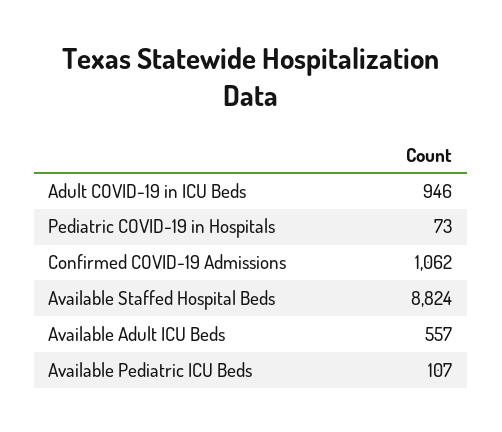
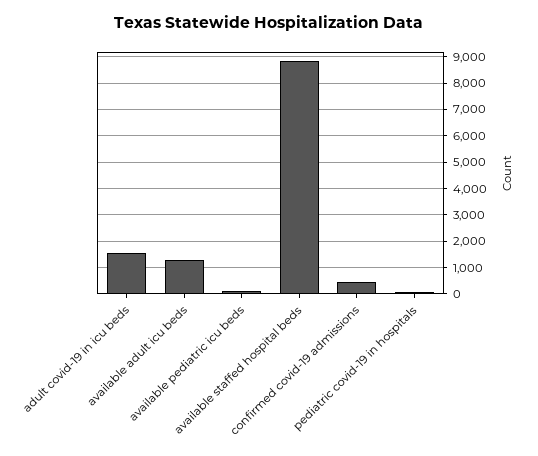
  {
-   "Adult COVID-19 in ICU Beds": 946,
+   "Adult COVID-19 in ICU Beds": 1500,
    "Pediatric COVID-19 in Hospitals": 73,
-   "Confirmed COVID-19 Admissions": 1062,
+   "Confirmed COVID-19 Admissions": 500,
    "Available Staffed Hospital Beds": 8824,
-   "Available Adult ICU Beds": 557,
+   "Available Adult ICU Beds": 1250,
    "Available Pediatric ICU Beds": 107
  }

